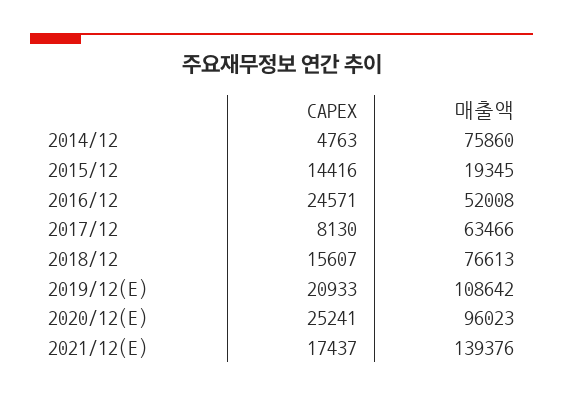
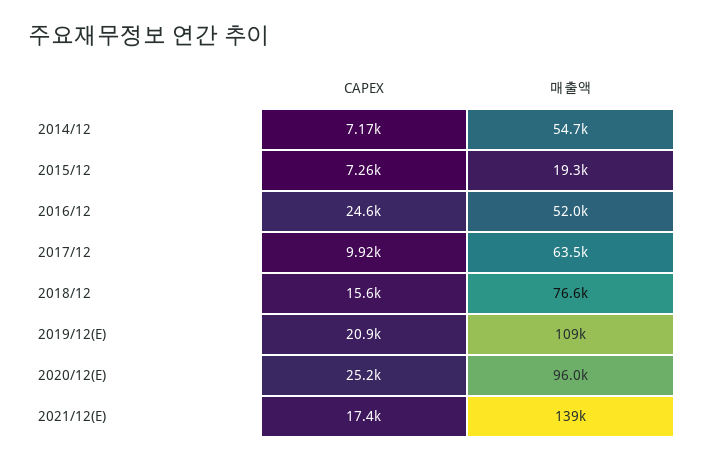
  {
    "CAPEX": {
-     "2014/12": 4763,
+     "2014/12": 7170,
-     "2015/12": 14416,
+     "2015/12": 7260,
      "2016/12": 24571,
-     "2017/12": 8130,
+     "2017/12": 9920,
      "2018/12": 15607,
      "2019/12(E)": 20933,
      "2020/12(E)": 25241,
      "2021/12(E)": 17437
    },
    "매출액": {
-     "2014/12": 75860,
+     "2014/12": 54700,
      "2015/12": 19345,
      "2016/12": 52008,
      "2017/12": 63466,
      "2018/12": 76613,
      "2019/12(E)": 108642,
      "2020/12(E)": 96023,
      "2021/12(E)": 139376
    }
  }

